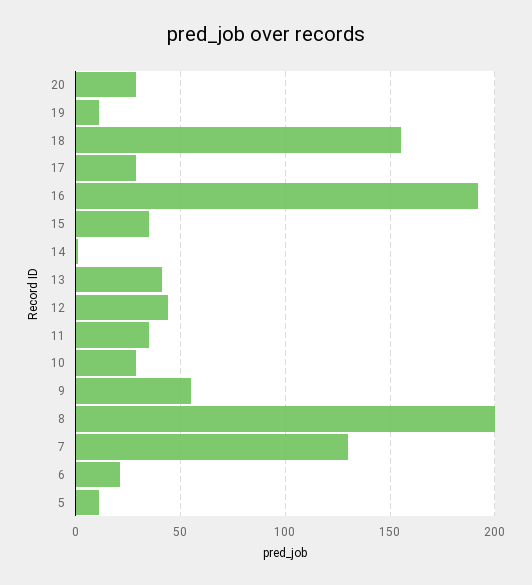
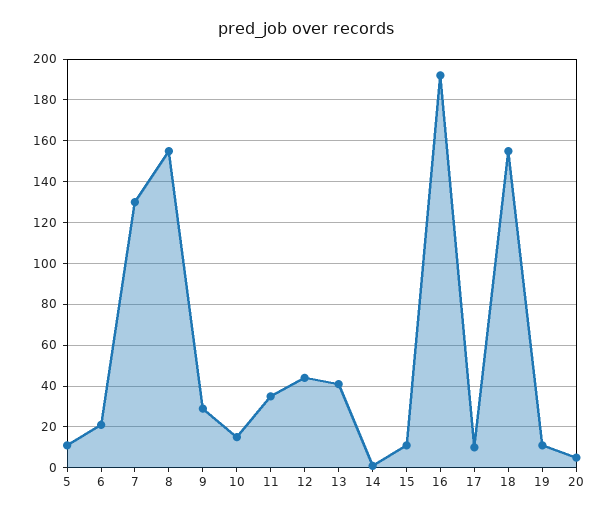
  {
-   "20": 30,
+   "20": 5,
    "19": 10,
    "18": 155,
-   "17": 30,
+   "17": 10,
    "16": 190,
-   "15": 35,
+   "15": 10,
    "14": 0,
    "13": 40,
    "12": 45,
    "11": 35,
-   "10": 30,
+   "10": 15,
-   "9": 55,
+   "9": 30,
-   "8": 200,
+   "8": 155,
    "7": 130,
    "6": 20,
    "5": 10
  }

